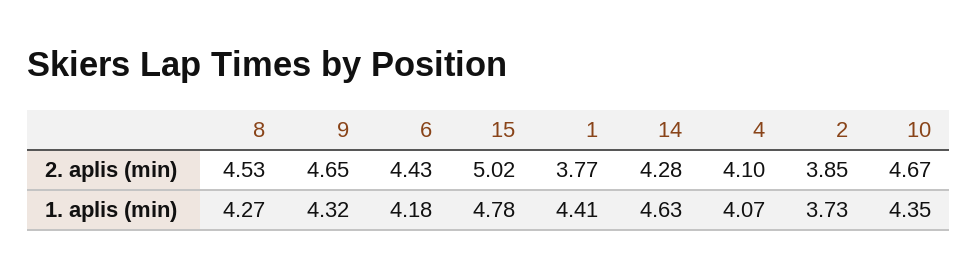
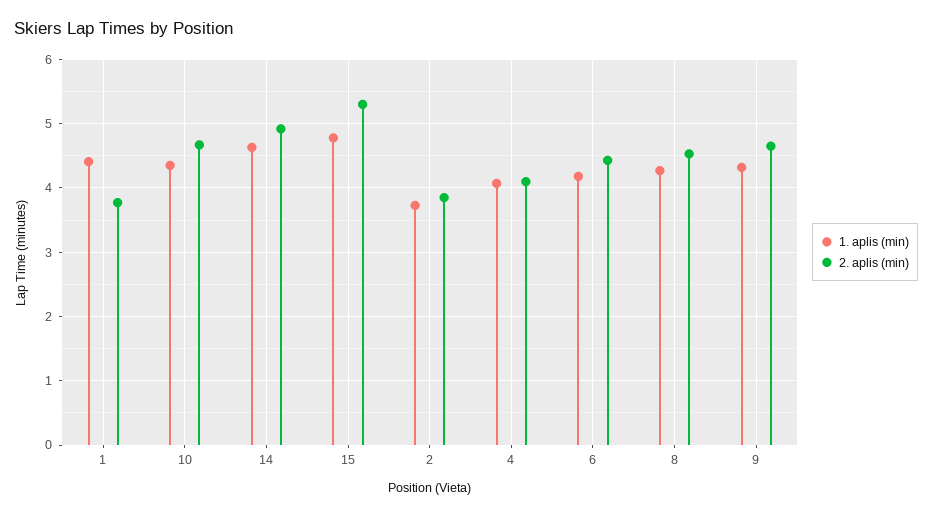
  {
    "2. aplis (min)": {
      "8": 4.53,
      "9": 4.65,
      "6": 4.43,
-     "15": 5.02,
+     "15": 5.3,
      "1": 3.77,
-     "14": 4.28,
+     "14": 4.9,
      "4": 4.1,
      "2": 3.85,
      "10": 4.67
    },
    "1. aplis (min)": {
      "8": 4.27,
      "9": 4.32,
      "6": 4.18,
      "15": 4.78,
      "1": 4.41,
      "14": 4.63,
      "4": 4.07,
      "2": 3.73,
      "10": 4.35
    }
  }

